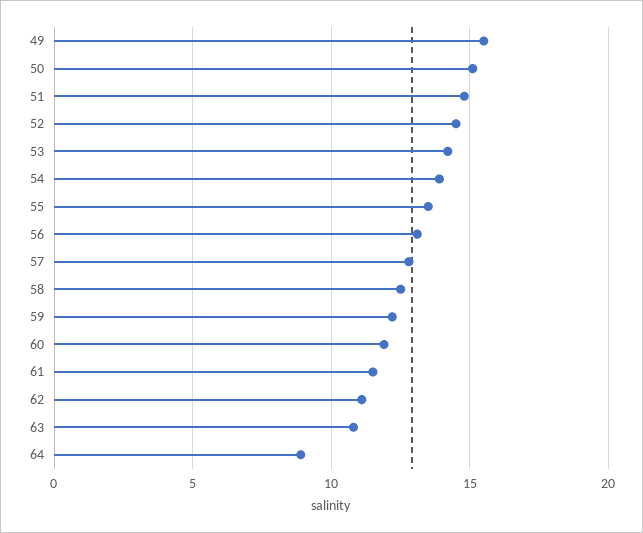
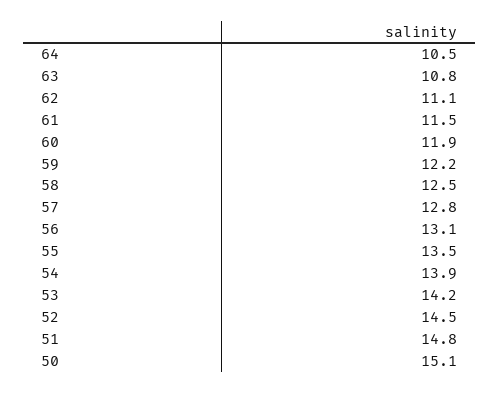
  {
-   "49": 15.5,
    "50": 15.1,
    "51": 14.8,
    "52": 14.5,
    "53": 14.2,
    "54": 13.9,
    "55": 13.5,
    "56": 13.1,
    "57": 12.8,
    "58": 12.5,
    "59": 12.2,
    "60": 11.9,
    "61": 11.5,
    "62": 11.1,
    "63": 10.8,
-   "64": 9
+   "64": 10.5
  }

